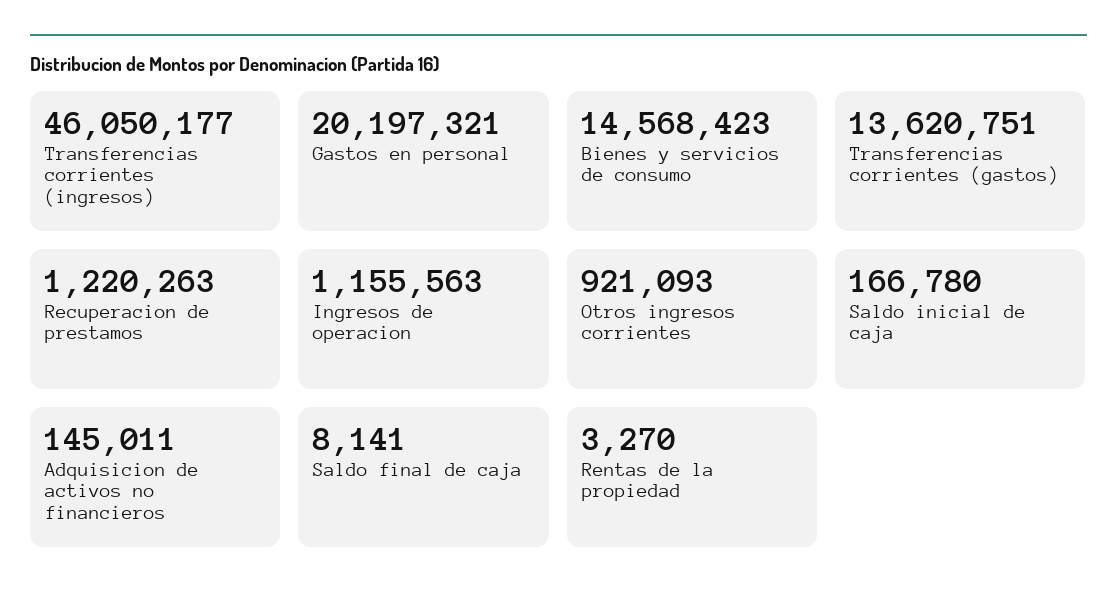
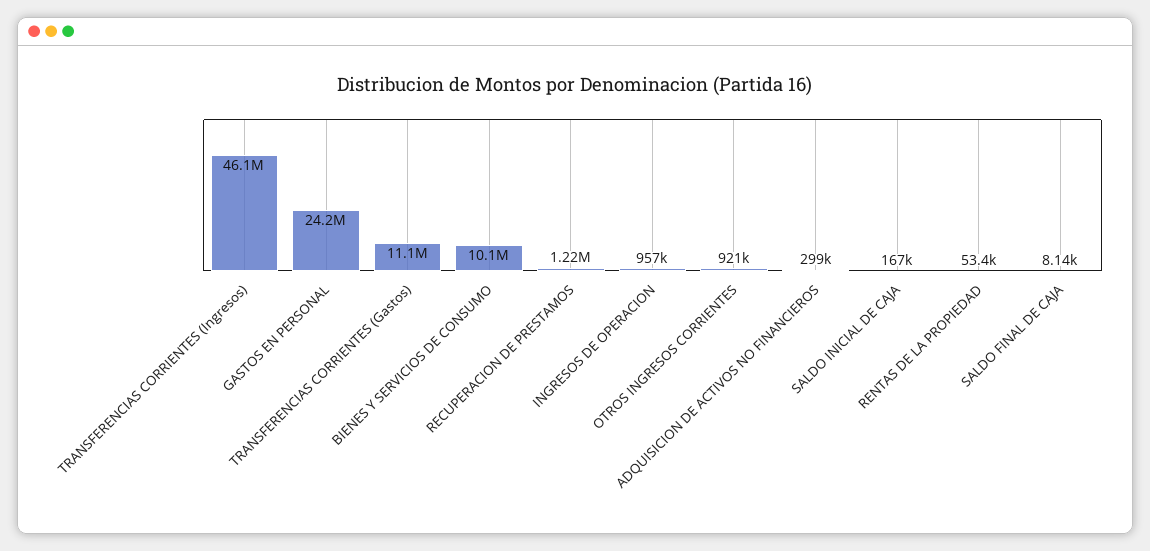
  {
    "Transferencias corrientes (ingresos)": 46050177,
-   "Gastos en personal": 20197321,
+   "Gastos en personal": 24200000,
-   "Bienes y servicios de consumo": 14568423,
+   "Bienes y servicios de consumo": 10100000,
-   "Transferencias corrientes (gastos)": 13620751,
+   "Transferencias corrientes (gastos)": 11100000,
    "Recuperacion de prestamos": 1220263,
-   "Ingresos de operacion": 1155563,
+   "Ingresos de operacion": 957000,
    "Otros ingresos corrientes": 921093,
    "Saldo inicial de caja": 166780,
-   "Adquisicion de activos no financieros": 145011,
+   "Adquisicion de activos no financieros": 299000,
    "Saldo final de caja": 8141,
-   "Rentas de la propiedad": 3270
+   "Rentas de la propiedad": 53400
  }

